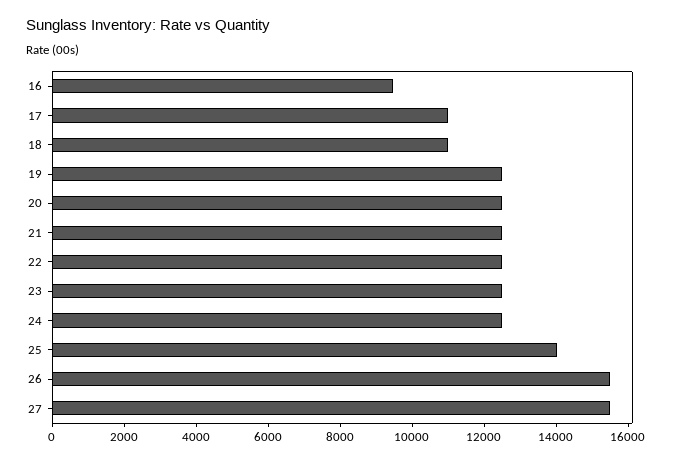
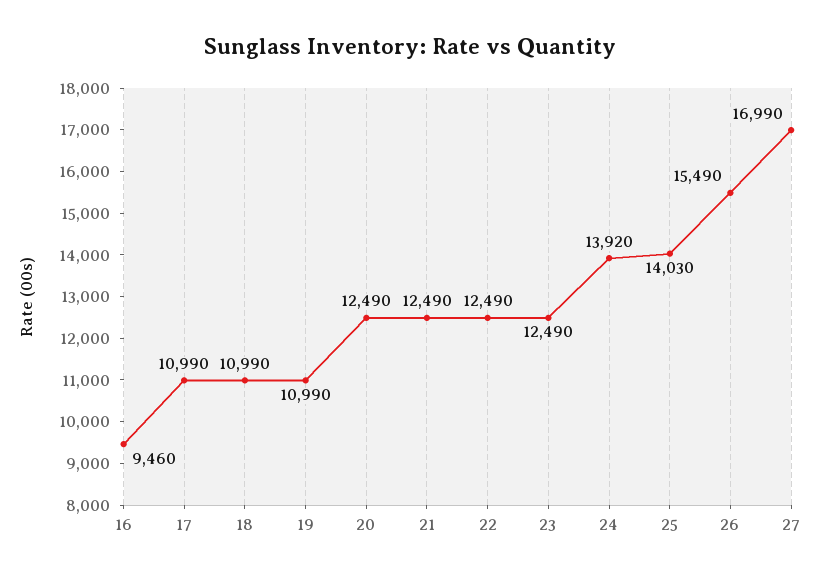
  {
    "16": 9460,
    "17": 10990,
    "18": 10990,
-   "19": 12500,
+   "19": 10990,
    "20": 12490,
    "21": 12490,
    "22": 12490,
    "23": 12490,
-   "24": 12500,
+   "24": 13920,
    "25": 14030,
    "26": 15490,
-   "27": 15500
+   "27": 16990
  }

